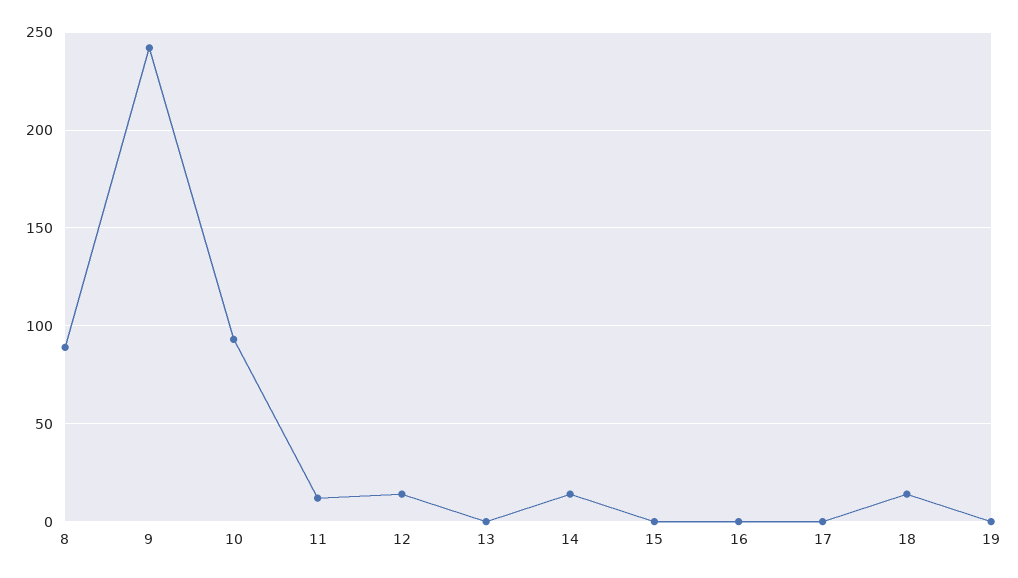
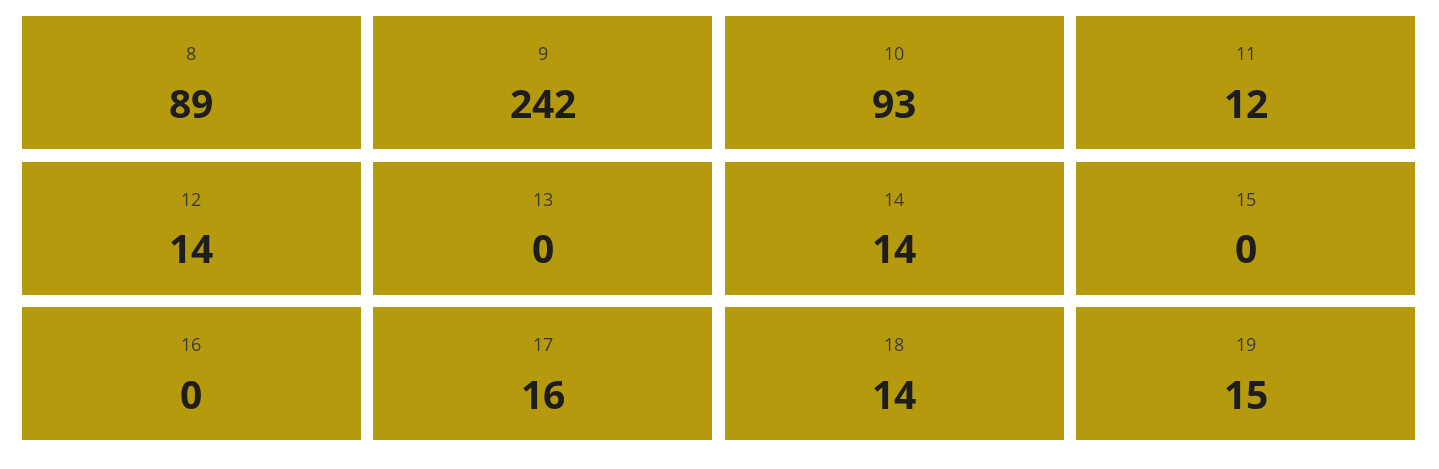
  {
    "8": 89,
    "9": 242,
    "10": 93,
    "11": 12,
    "12": 14,
    "13": 0,
    "14": 14,
    "15": 0,
    "16": 0,
-   "17": 0,
+   "17": 16,
    "18": 14,
-   "19": 0
+   "19": 15
  }

